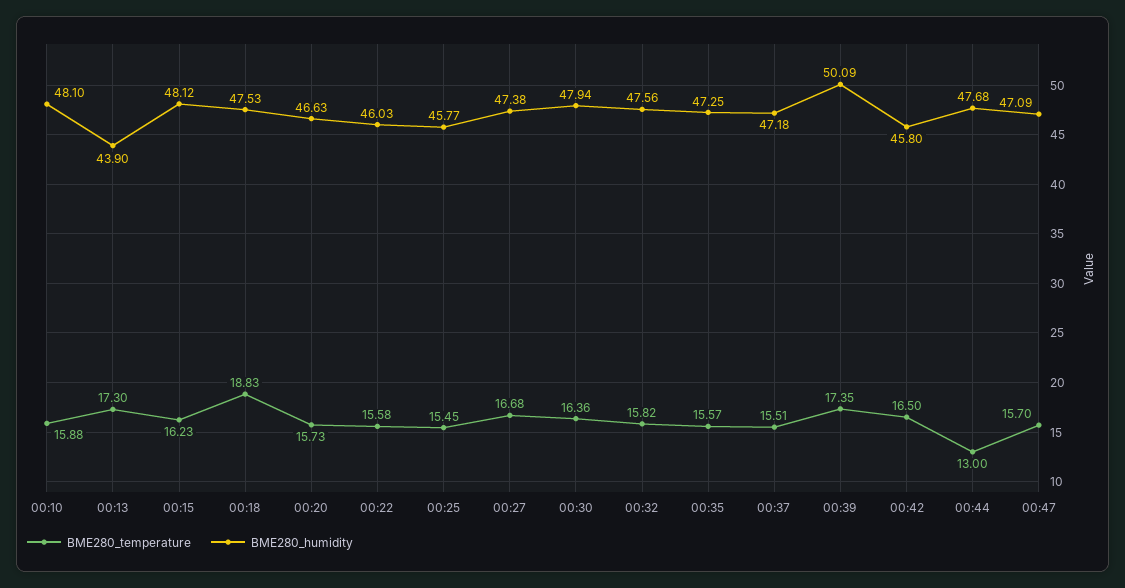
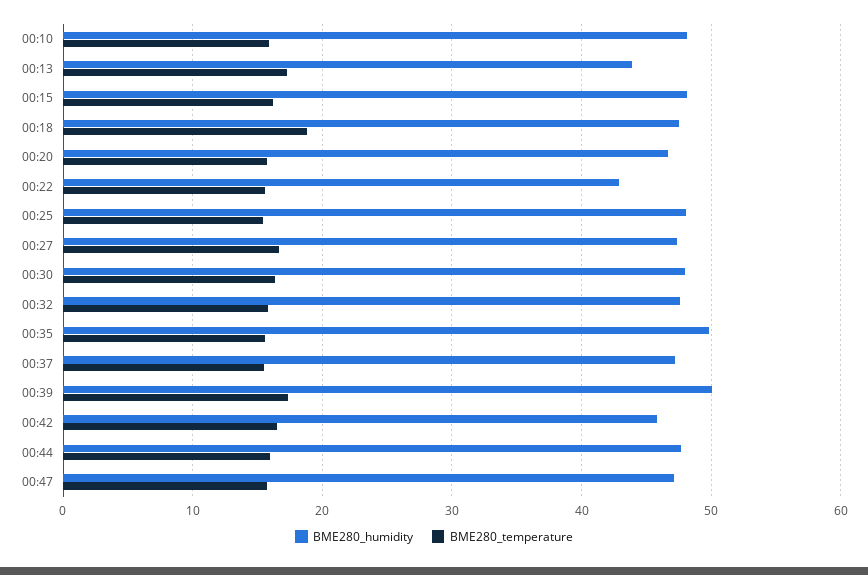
  {
    "BME280_temperature": {
      "00:10": 15.88,
      "00:13": 17.3,
      "00:15": 16.23,
      "00:18": 18.83,
      "00:20": 15.73,
      "00:22": 15.58,
      "00:25": 15.45,
      "00:27": 16.68,
      "00:30": 16.36,
      "00:32": 15.82,
      "00:35": 15.57,
      "00:37": 15.51,
      "00:39": 17.35,
      "00:42": 16.5,
-     "00:44": 13,
+     "00:44": 16,
      "00:47": 15.7
    },
    "BME280_humidity": {
      "00:10": 48.1,
      "00:13": 43.9,
      "00:15": 48.12,
      "00:18": 47.53,
      "00:20": 46.63,
-     "00:22": 46.03,
+     "00:22": 43,
-     "00:25": 45.77,
+     "00:25": 48,
      "00:27": 47.38,
      "00:30": 47.94,
      "00:32": 47.56,
-     "00:35": 47.25,
+     "00:35": 50,
      "00:37": 47.18,
      "00:39": 50.09,
      "00:42": 45.8,
      "00:44": 47.68,
      "00:47": 47.09
    }
  }

